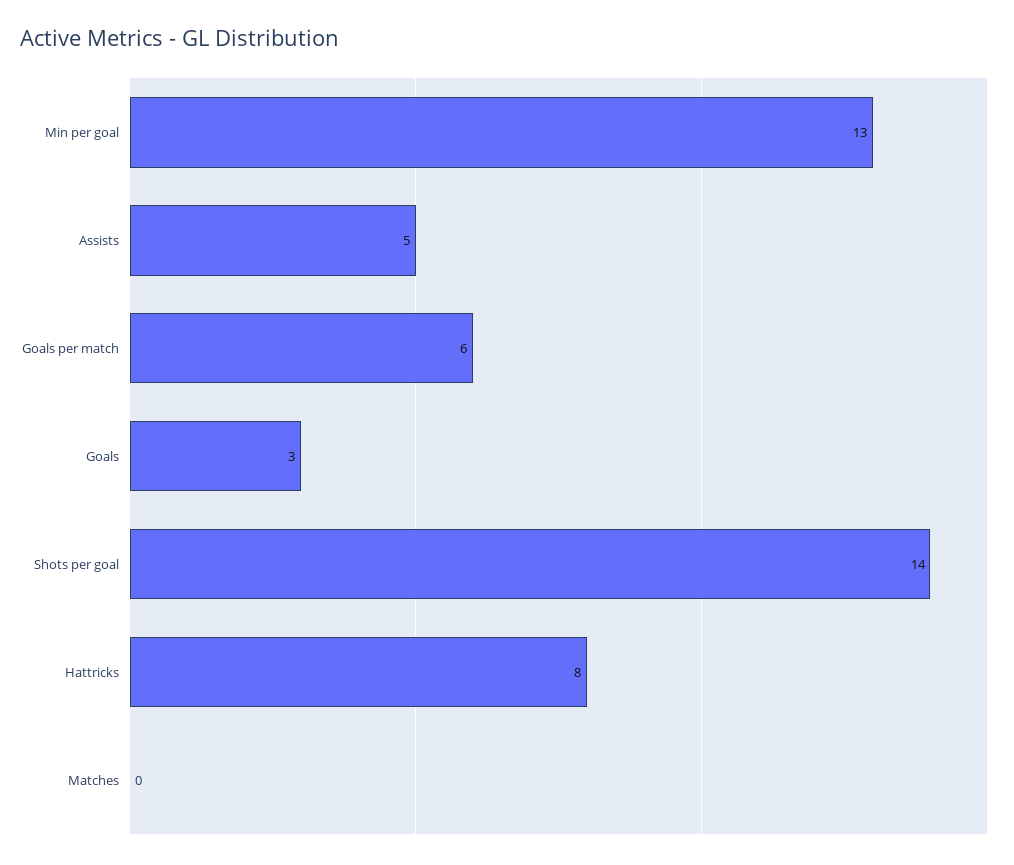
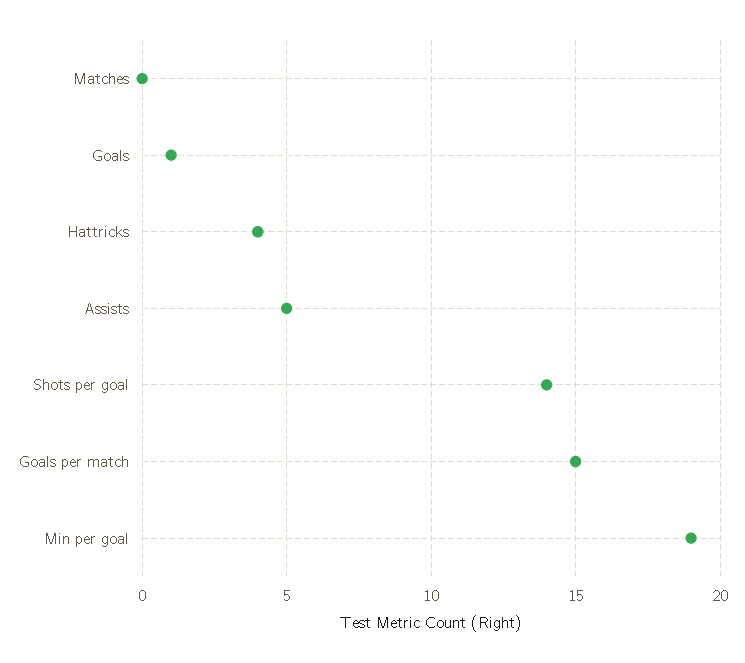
  {
-   "Min per goal": 13,
+   "Min per goal": 19,
    "Assists": 5,
-   "Goals per match": 6,
+   "Goals per match": 15,
-   "Goals": 3,
+   "Goals": 1,
    "Shots per goal": 14,
-   "Hattricks": 8,
+   "Hattricks": 4,
    "Matches": 0
  }

